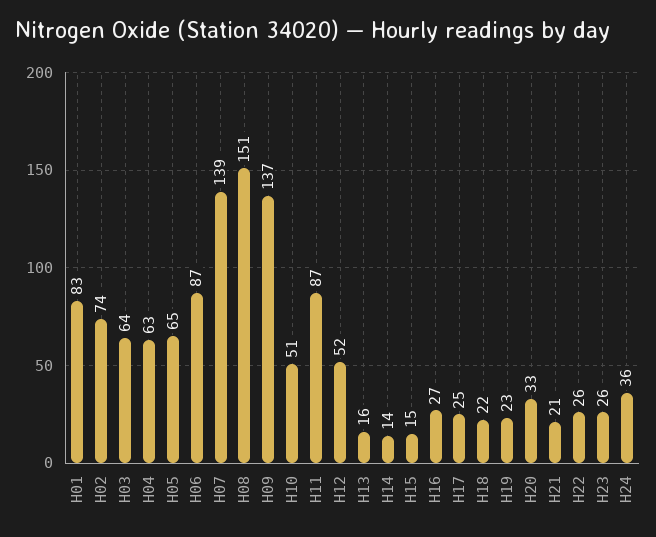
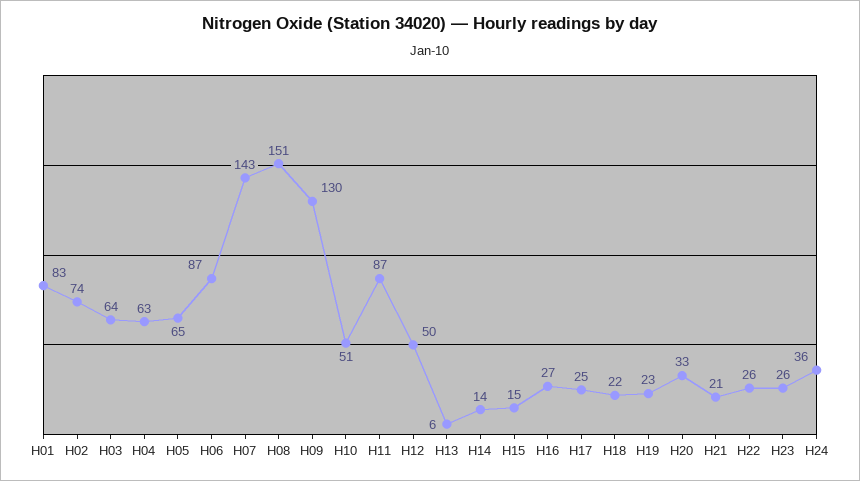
  {
    "H01": 83,
    "H02": 74,
    "H03": 64,
    "H04": 63,
    "H05": 65,
    "H06": 87,
-   "H07": 139,
+   "H07": 143,
    "H08": 151,
-   "H09": 137,
+   "H09": 130,
    "H10": 51,
    "H11": 87,
-   "H12": 52,
+   "H12": 50,
-   "H13": 16,
+   "H13": 6,
    "H14": 14,
    "H15": 15,
    "H16": 27,
    "H17": 25,
    "H18": 22,
    "H19": 23,
    "H20": 33,
    "H21": 21,
    "H22": 26,
    "H23": 26,
    "H24": 36
  }

